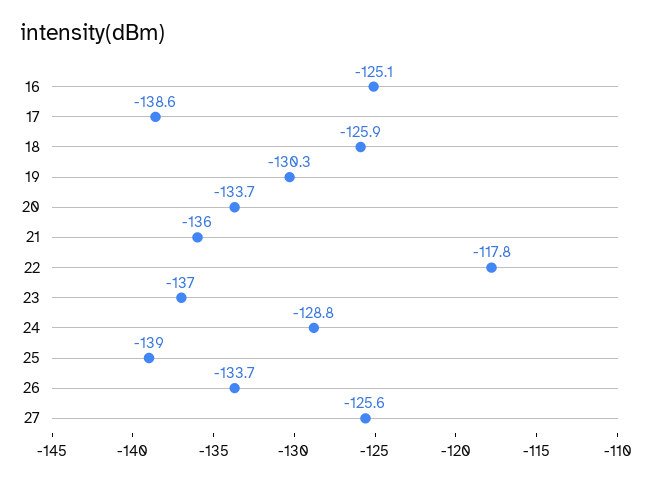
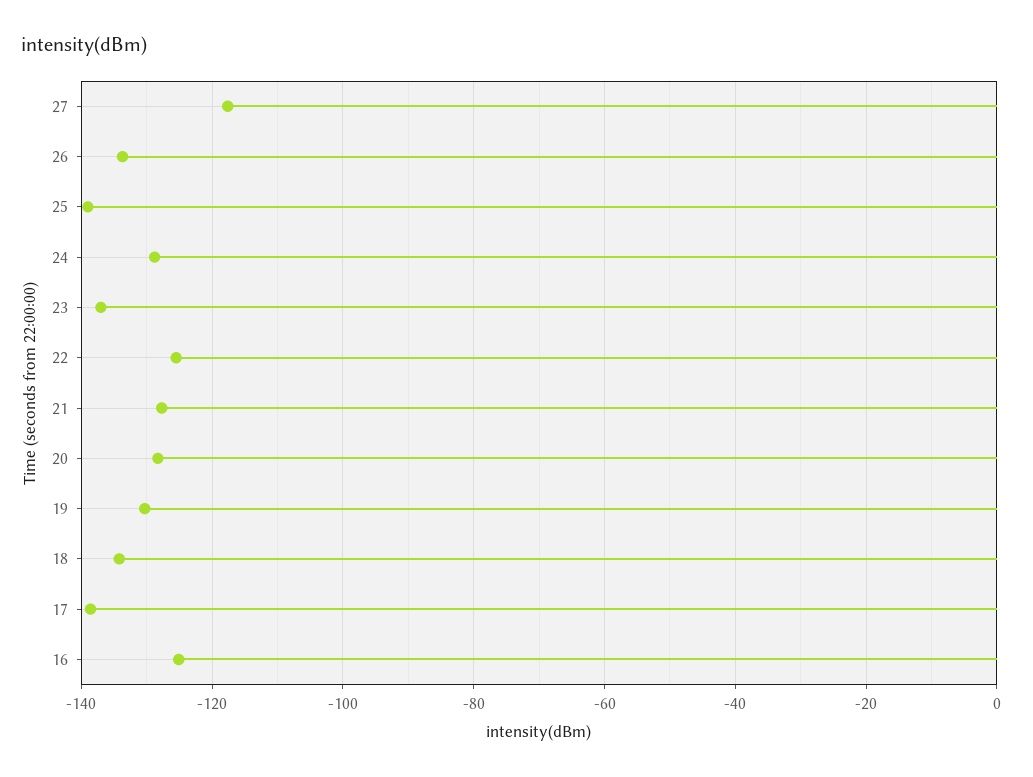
  {
    "16": -125.1,
    "17": -138.6,
-   "18": -125.9,
+   "18": -134,
    "19": -130.3,
-   "20": -133.7,
+   "20": -128,
-   "21": -136,
+   "21": -128,
-   "22": -117.8,
+   "22": -126,
    "23": -137,
    "24": -128.8,
    "25": -139,
    "26": -133.7,
-   "27": -125.6
+   "27": -118
  }

